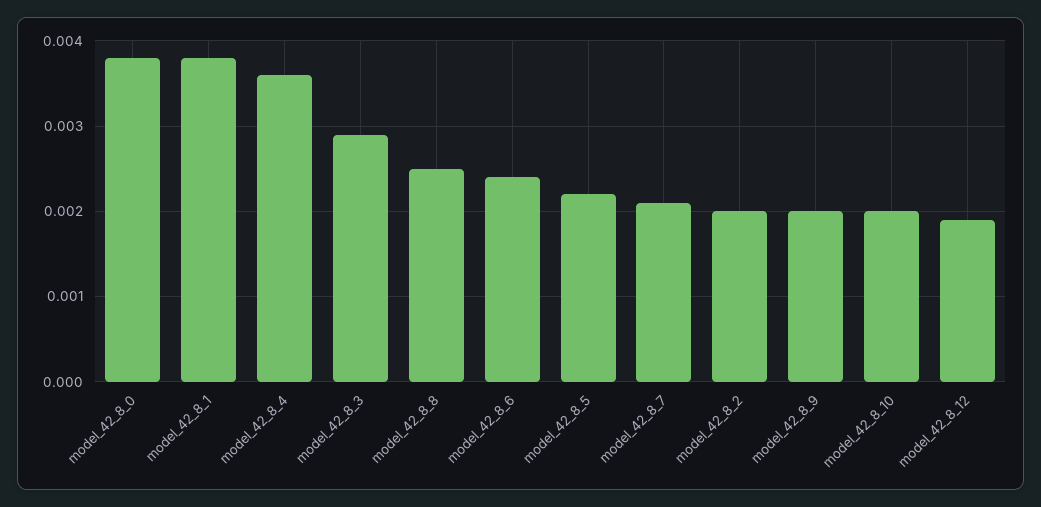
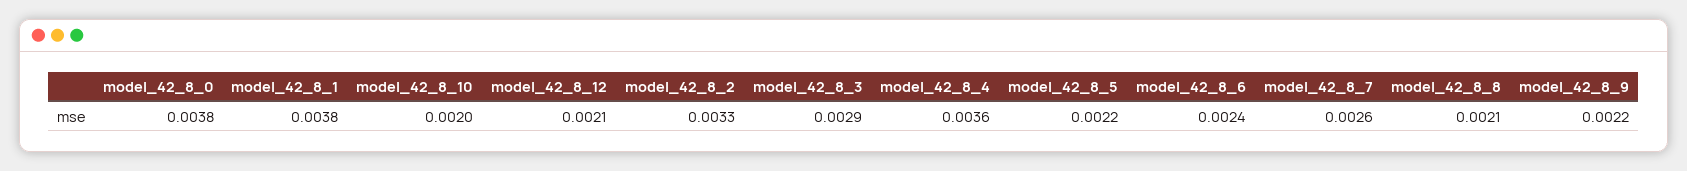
  {
    "model_42_8_0": 0.0038,
    "model_42_8_1": 0.0038,
    "model_42_8_4": 0.0036,
    "model_42_8_3": 0.0029,
-   "model_42_8_8": 0.0025,
+   "model_42_8_8": 0.0021,
    "model_42_8_6": 0.0024,
    "model_42_8_5": 0.0022,
-   "model_42_8_7": 0.0021,
+   "model_42_8_7": 0.0026,
-   "model_42_8_2": 0.002,
+   "model_42_8_2": 0.0033,
-   "model_42_8_9": 0.002,
+   "model_42_8_9": 0.0022,
    "model_42_8_10": 0.002,
-   "model_42_8_12": 0.0019
+   "model_42_8_12": 0.0021
  }

